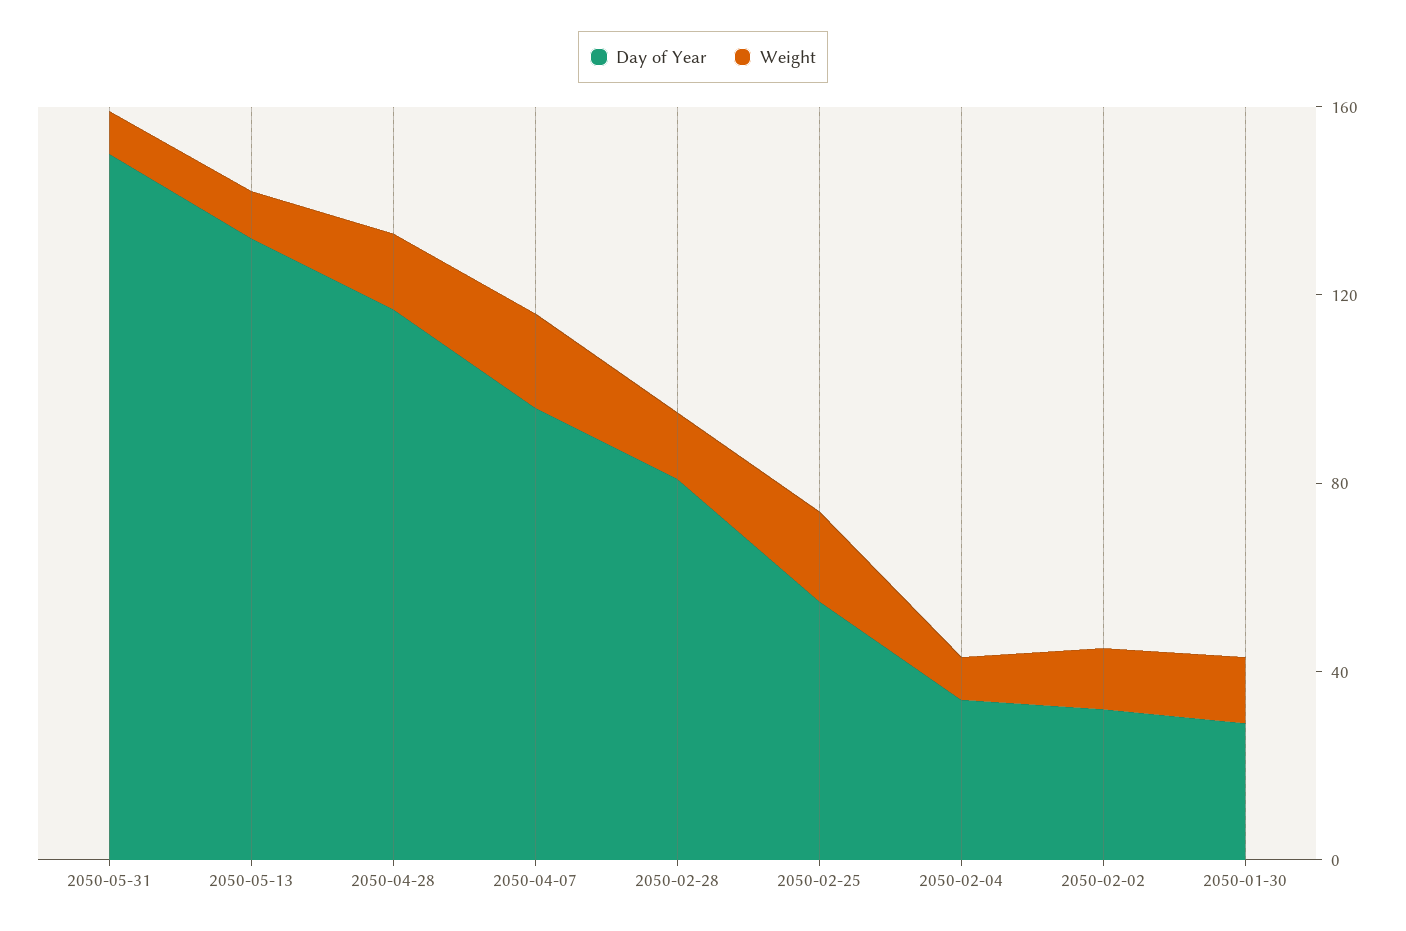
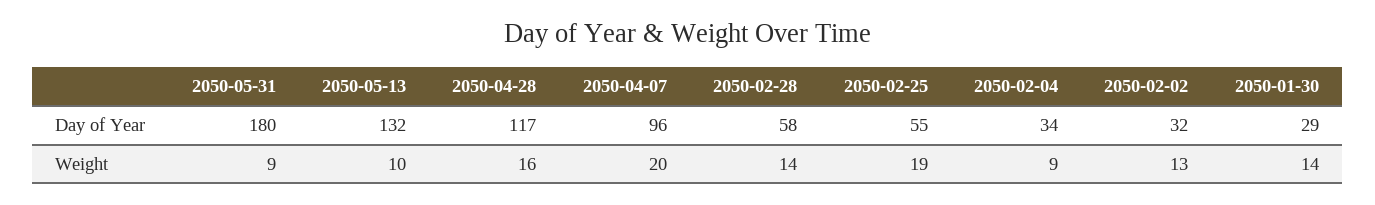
  {
    "Day of Year": {
-     "2050-05-31": 150,
+     "2050-05-31": 180,
      "2050-05-13": 132,
      "2050-04-28": 117,
      "2050-04-07": 96,
-     "2050-02-28": 80,
+     "2050-02-28": 58,
      "2050-02-25": 55,
      "2050-02-04": 34,
      "2050-02-02": 32,
      "2050-01-30": 29
    },
    "Weight": {
      "2050-05-31": 9,
      "2050-05-13": 10,
      "2050-04-28": 16,
      "2050-04-07": 20,
      "2050-02-28": 14,
      "2050-02-25": 19,
      "2050-02-04": 9,
      "2050-02-02": 13,
      "2050-01-30": 14
    }
  }

